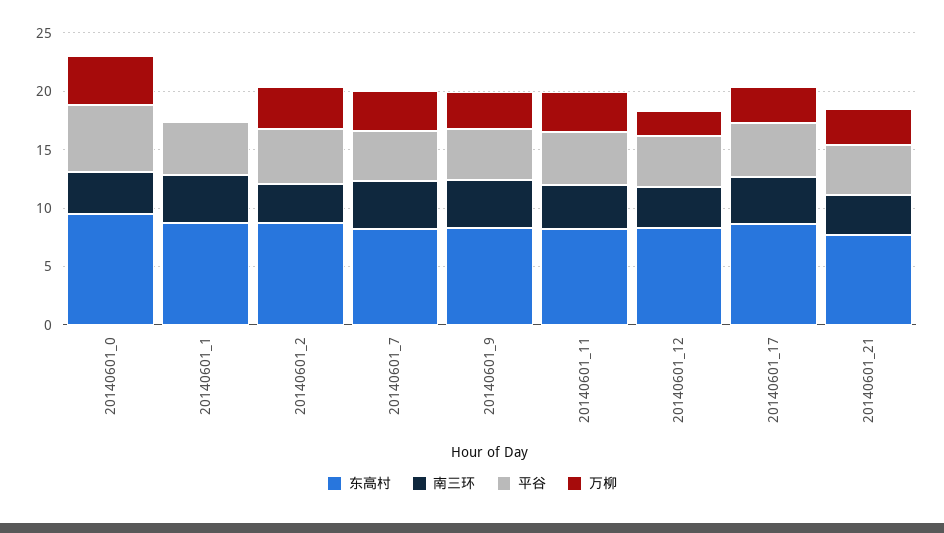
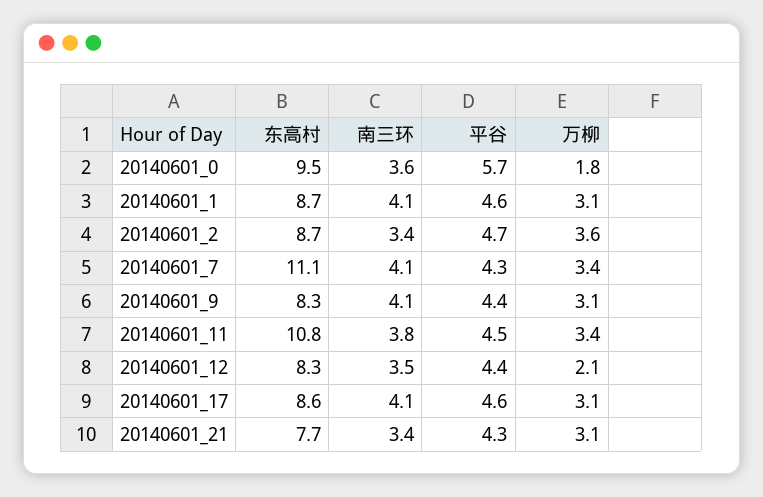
  {
    "东高村": {
      "20140601_0": 9.5,
      "20140601_1": 8.7,
      "20140601_2": 8.7,
-     "20140601_7": 8,
+     "20140601_7": 11.1,
      "20140601_9": 8.3,
-     "20140601_11": 8,
+     "20140601_11": 10.8,
      "20140601_12": 8.3,
      "20140601_17": 8.6,
      "20140601_21": 7.7
    },
    "南三环": {
      "20140601_0": 3.6,
      "20140601_1": 4.1,
      "20140601_2": 3.4,
      "20140601_7": 4.1,
      "20140601_9": 4.1,
      "20140601_11": 3.8,
      "20140601_12": 3.5,
      "20140601_17": 4.1,
      "20140601_21": 3.4
    },
    "平谷": {
      "20140601_0": 5.7,
      "20140601_1": 4.6,
      "20140601_2": 4.7,
      "20140601_7": 4.3,
      "20140601_9": 4.4,
      "20140601_11": 4.5,
      "20140601_12": 4.4,
      "20140601_17": 4.6,
      "20140601_21": 4.3
    },
    "万柳": {
-     "20140601_0": 4,
+     "20140601_0": 1.8,
-     "20140601_1": 0,
+     "20140601_1": 3.1,
      "20140601_2": 3.6,
      "20140601_7": 3.4,
      "20140601_9": 3.1,
      "20140601_11": 3.4,
      "20140601_12": 2.1,
      "20140601_17": 3.1,
      "20140601_21": 3.1
    }
  }

